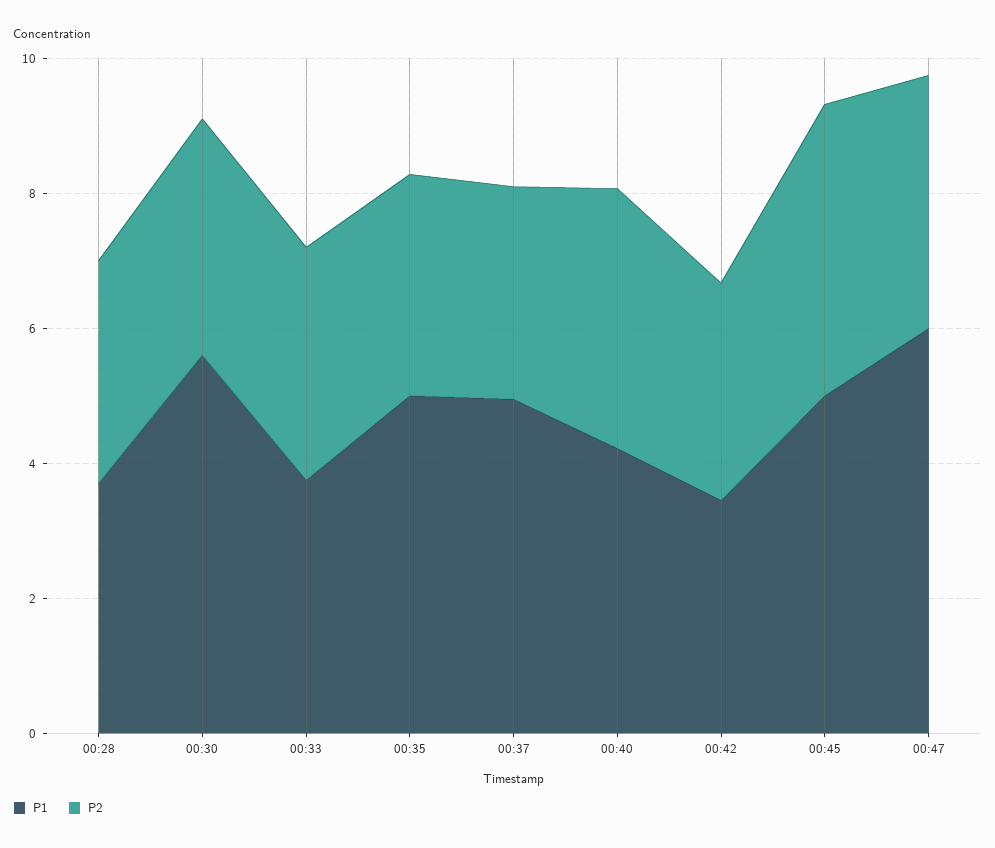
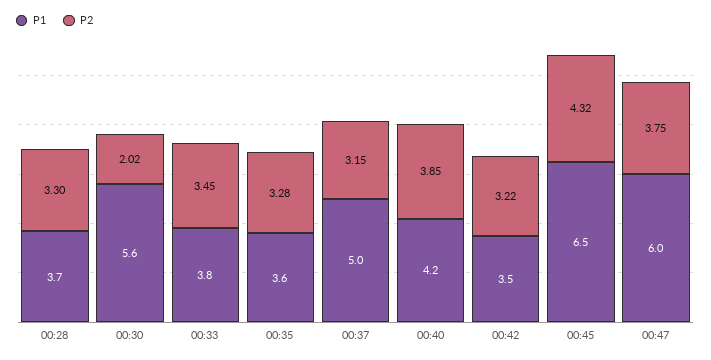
  {
    "P1": {
      "00:28": 3.7,
      "00:30": 5.6,
      "00:33": 3.8,
-     "00:35": 5,
+     "00:35": 3.6,
      "00:37": 5,
      "00:40": 4.2,
      "00:42": 3.5,
-     "00:45": 5,
+     "00:45": 6.5,
      "00:47": 6
    },
    "P2": {
      "00:28": 3.3,
-     "00:30": 3.5,
+     "00:30": 2.02,
      "00:33": 3.45,
      "00:35": 3.28,
      "00:37": 3.15,
      "00:40": 3.85,
      "00:42": 3.22,
      "00:45": 4.32,
      "00:47": 3.75
    }
  }

